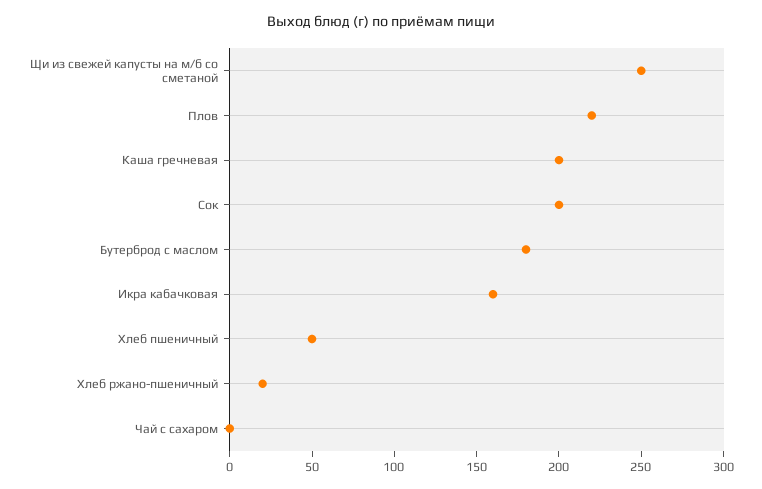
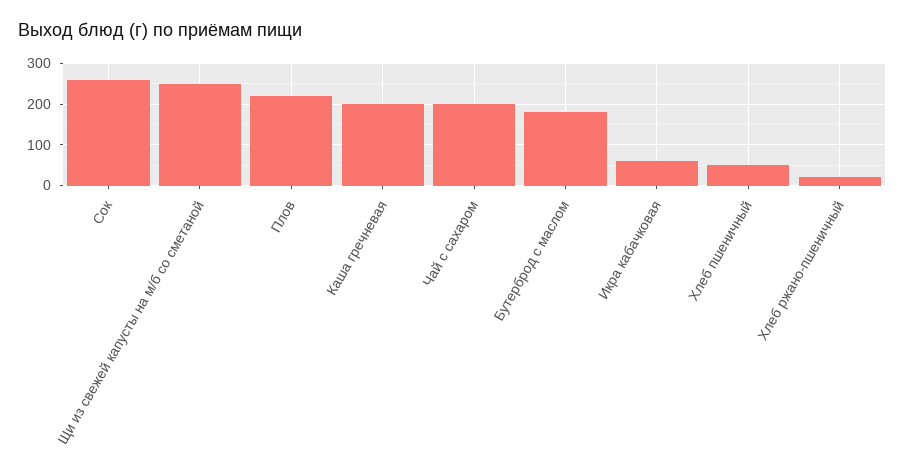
  {
    "Щи из свежей капусты на м/б со сметаной": 250,
    "Плов": 220,
    "Каша гречневая": 200,
-   "Сок": 200,
+   "Сок": 260,
    "Бутерброд с маслом": 180,
-   "Икра кабачковая": 160,
+   "Икра кабачковая": 60,
    "Хлеб пшеничный": 50,
    "Хлеб ржано-пшеничный": 20,
-   "Чай с сахаром": 0
+   "Чай с сахаром": 200
  }

